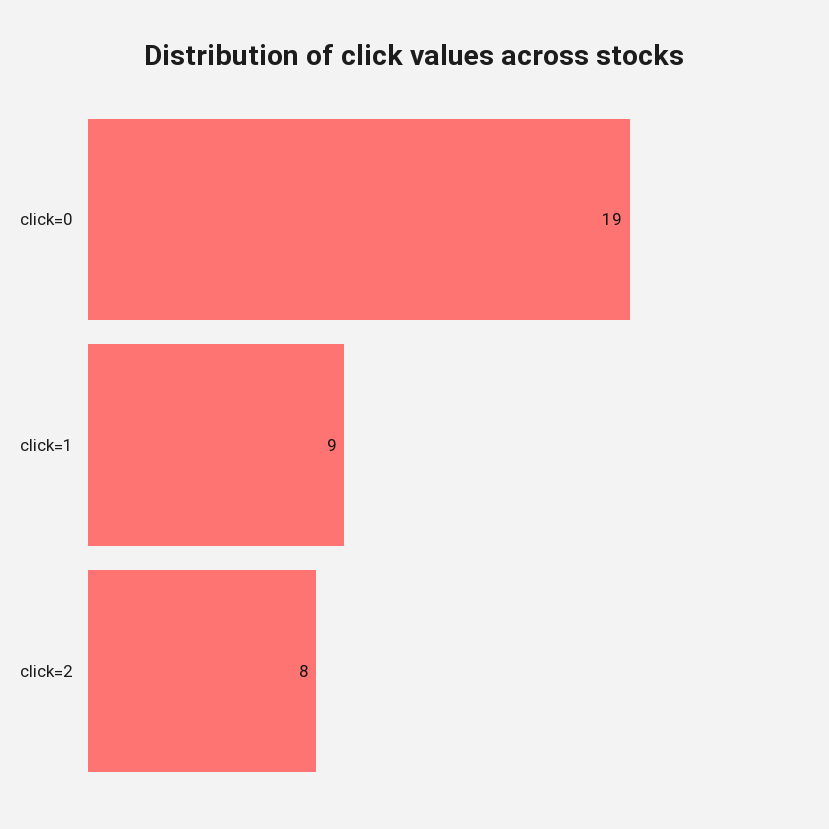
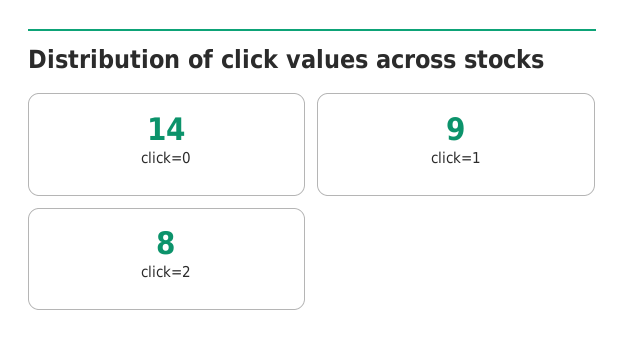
  {
-   "click=0": 19,
+   "click=0": 14,
    "click=1": 9,
    "click=2": 8
  }

